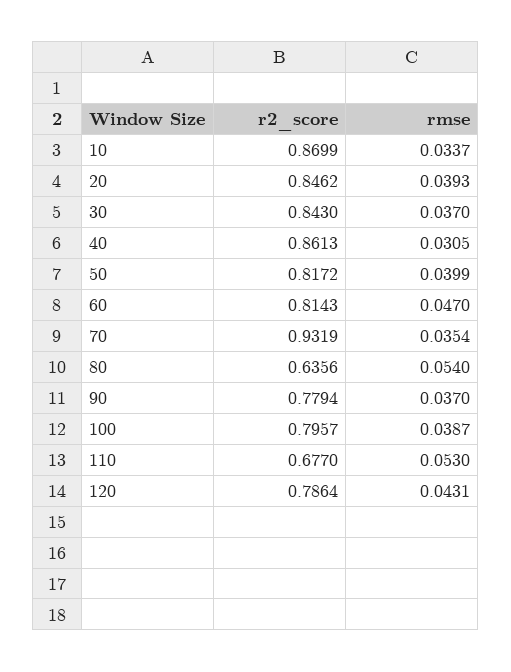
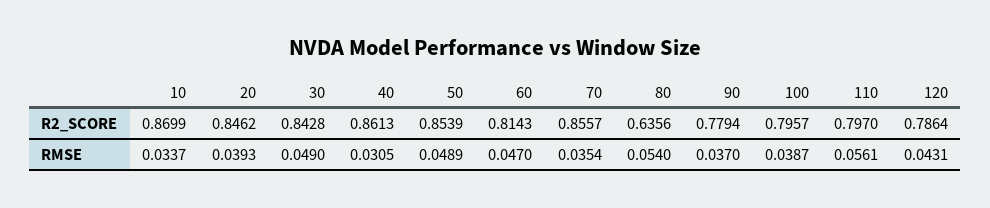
  {
    "r2_score": {
      "10": 0.8699,
      "20": 0.8462,
-     "30": 0.843,
+     "30": 0.8428,
      "40": 0.8613,
-     "50": 0.8172,
+     "50": 0.8539,
      "60": 0.8143,
-     "70": 0.9319,
+     "70": 0.8557,
      "80": 0.6356,
      "90": 0.7794,
      "100": 0.7957,
-     "110": 0.677,
+     "110": 0.797,
      "120": 0.7864
    },
    "rmse": {
      "10": 0.0337,
      "20": 0.0393,
-     "30": 0.037,
+     "30": 0.049,
      "40": 0.0305,
-     "50": 0.0399,
+     "50": 0.0489,
      "60": 0.047,
      "70": 0.0354,
      "80": 0.054,
      "90": 0.037,
      "100": 0.0387,
-     "110": 0.053,
+     "110": 0.0561,
      "120": 0.0431
    }
  }

